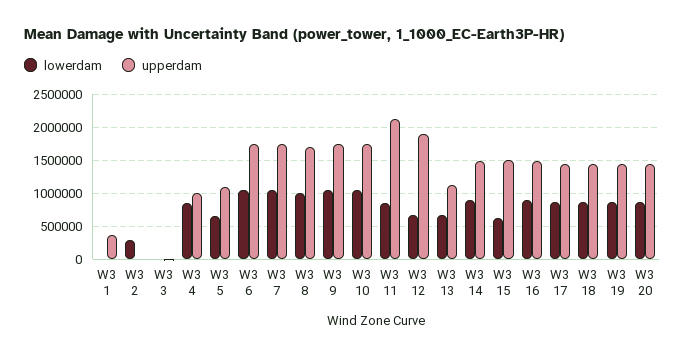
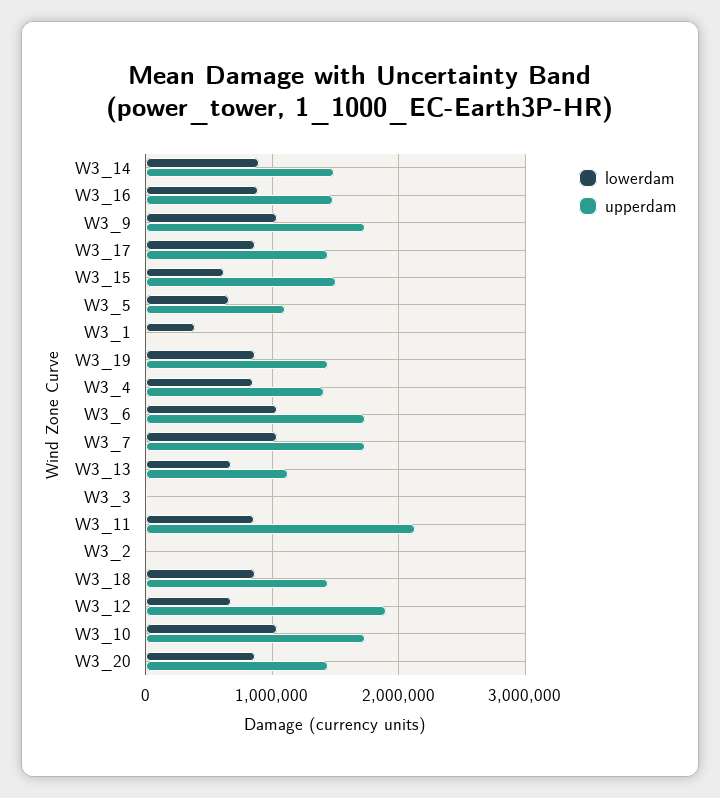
  {
    "lowerdam": {
-     "W3 1": 0,
+     "W3 1": 400000,
-     "W3 2": 300000,
+     "W3 2": 0,
      "W3 3": 0,
      "W3 4": 800000,
      "W3 5": 700000,
      "W3 6": 1000000,
      "W3 7": 1000000,
-     "W3 8": 1000000,
      "W3 9": 1000000,
      "W3 10": 1000000,
      "W3 11": 900000,
      "W3 12": 700000,
      "W3 13": 700000,
      "W3 14": 900000,
      "W3 15": 600000,
      "W3 16": 900000,
      "W3 17": 900000,
      "W3 18": 900000,
      "W3 19": 900000,
      "W3 20": 900000
    },
    "upperdam": {
-     "W3 1": 400000,
+     "W3 1": 0,
      "W3 2": 0,
      "W3 3": 0,
-     "W3 4": 1000000,
+     "W3 4": 1400000,
      "W3 5": 1100000,
      "W3 6": 1700000,
      "W3 7": 1700000,
-     "W3 8": 1700000,
      "W3 9": 1700000,
      "W3 10": 1700000,
      "W3 11": 2100000,
      "W3 12": 1900000,
      "W3 13": 1100000,
      "W3 14": 1500000,
      "W3 15": 1500000,
      "W3 16": 1500000,
      "W3 17": 1400000,
      "W3 18": 1400000,
      "W3 19": 1400000,
      "W3 20": 1400000
    }
  }

